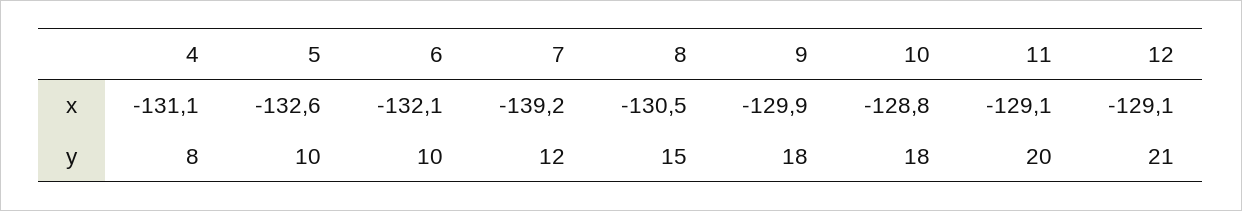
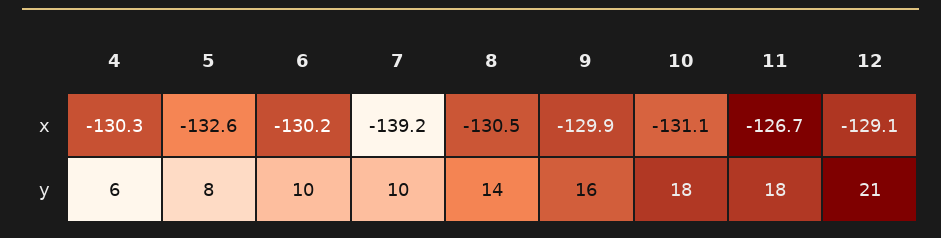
  {
    "4": {
-     "x": -131.1,
+     "x": -130.3,
-     "y": 8
+     "y": 6
    },
    "5": {
      "x": -132.6,
-     "y": 10
+     "y": 8
    },
    "6": {
-     "x": -132.1,
+     "x": -130.2,
      "y": 10
    },
    "7": {
      "x": -139.2,
-     "y": 12
+     "y": 10
    },
    "8": {
      "x": -130.5,
-     "y": 15
+     "y": 14
    },
    "9": {
      "x": -129.9,
-     "y": 18
+     "y": 16
    },
    "10": {
-     "x": -128.8,
+     "x": -131.1,
      "y": 18
    },
    "11": {
-     "x": -129.1,
+     "x": -126.7,
-     "y": 20
+     "y": 18
    },
    "12": {
      "x": -129.1,
      "y": 21
    }
  }

